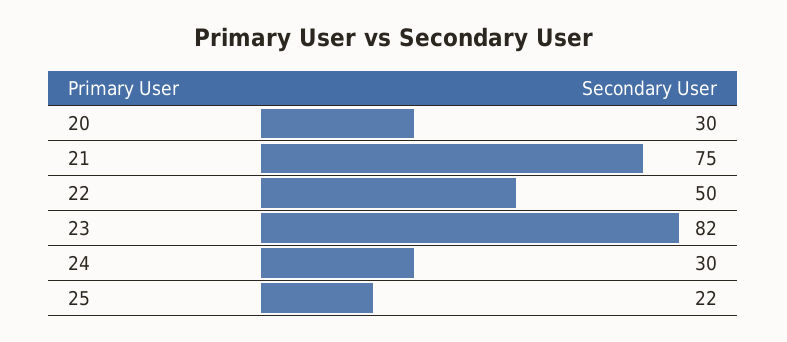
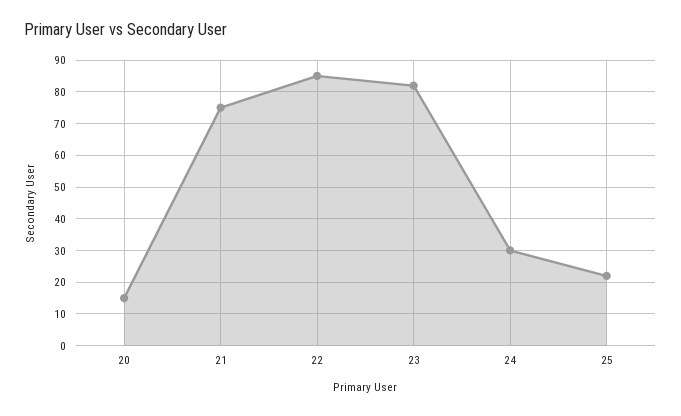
  {
-   "20": 30,
+   "20": 15,
    "21": 75,
-   "22": 50,
+   "22": 85,
    "23": 82,
    "24": 30,
    "25": 22
  }

